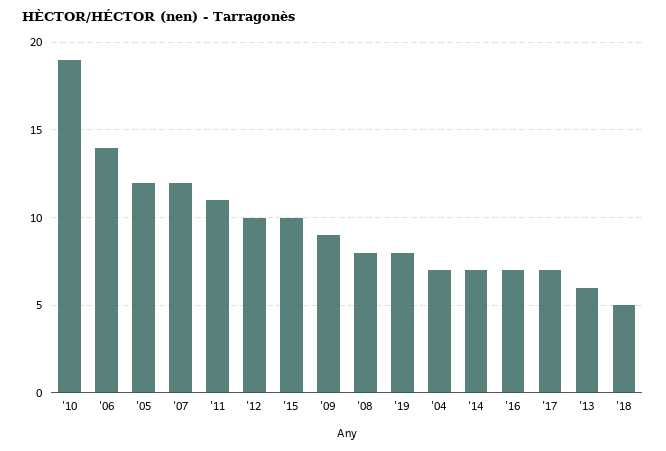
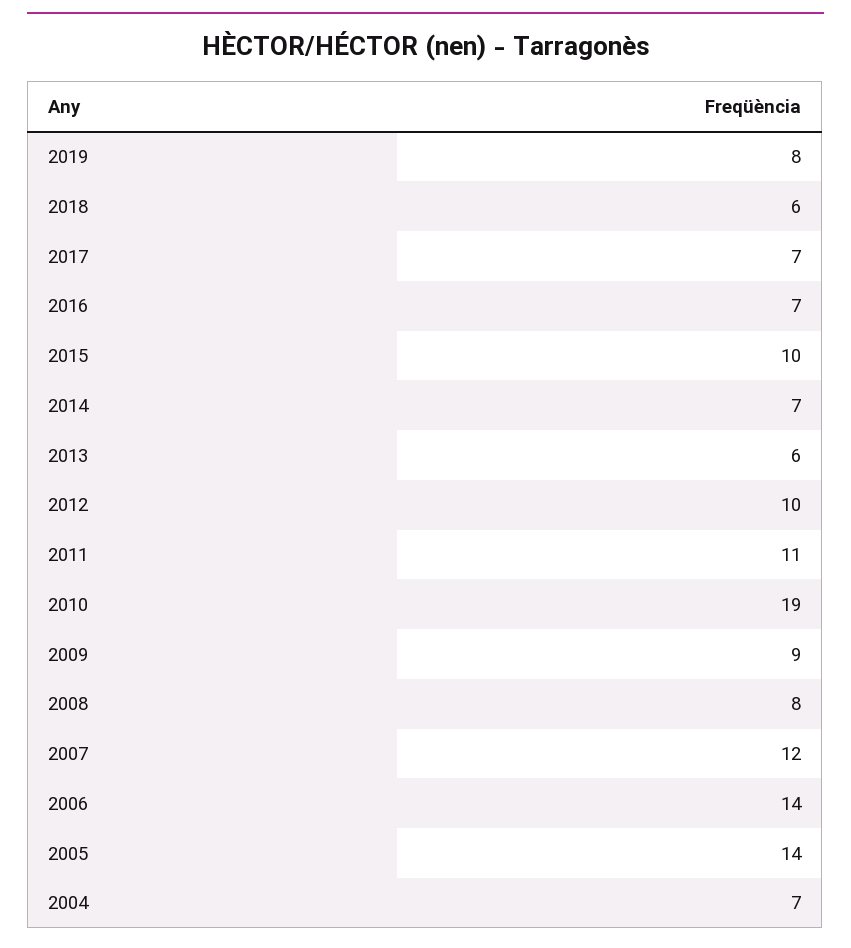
  {
    "'10": 19,
    "'06": 14,
-   "'05": 12,
+   "'05": 14,
    "'07": 12,
    "'11": 11,
    "'12": 10,
    "'15": 10,
    "'09": 9,
    "'08": 8,
    "'19": 8,
    "'04": 7,
    "'14": 7,
    "'16": 7,
    "'17": 7,
    "'13": 6,
-   "'18": 5
+   "'18": 6
  }

